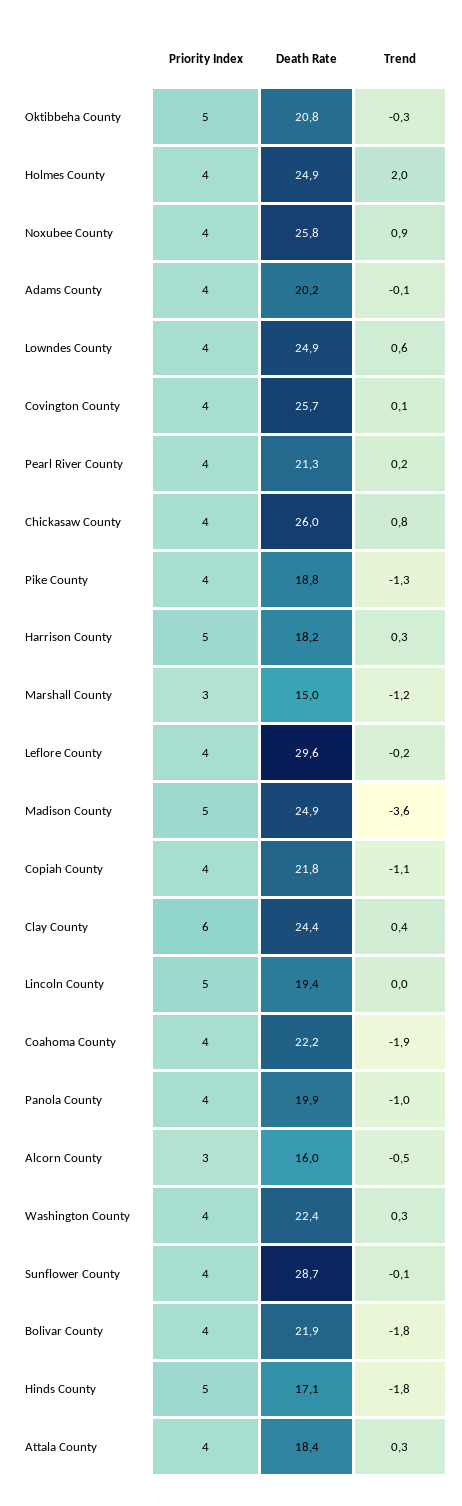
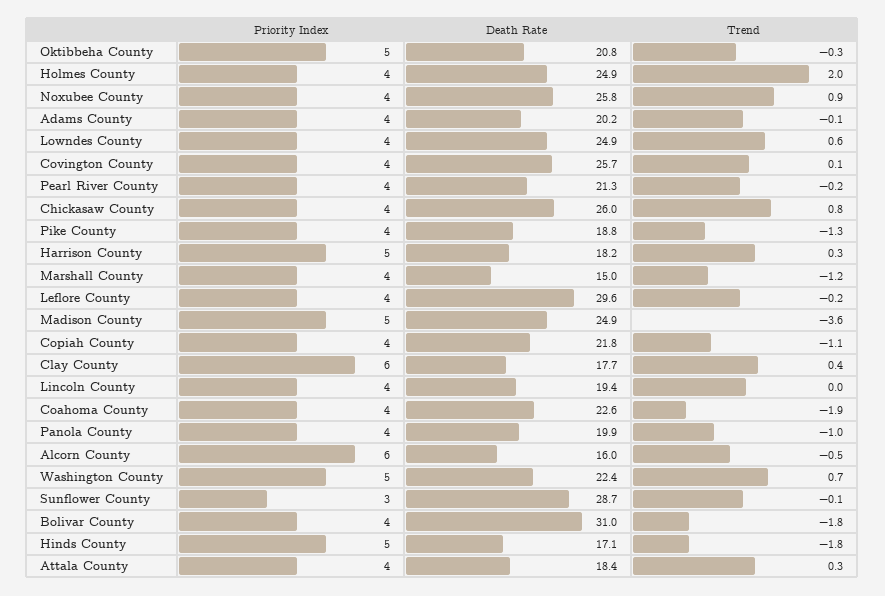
  {
    "Priority Index": {
      "Oktibbeha County": 5,
      "Holmes County": 4,
      "Noxubee County": 4,
      "Adams County": 4,
      "Lowndes County": 4,
      "Covington County": 4,
      "Pearl River County": 4,
      "Chickasaw County": 4,
      "Pike County": 4,
      "Harrison County": 5,
-     "Marshall County": 3,
+     "Marshall County": 4,
      "Leflore County": 4,
      "Madison County": 5,
      "Copiah County": 4,
      "Clay County": 6,
-     "Lincoln County": 5,
+     "Lincoln County": 4,
      "Coahoma County": 4,
      "Panola County": 4,
-     "Alcorn County": 3,
+     "Alcorn County": 6,
-     "Washington County": 4,
+     "Washington County": 5,
-     "Sunflower County": 4,
+     "Sunflower County": 3,
      "Bolivar County": 4,
      "Hinds County": 5,
      "Attala County": 4
    },
    "Death Rate": {
      "Oktibbeha County": 20.8,
      "Holmes County": 24.9,
      "Noxubee County": 25.8,
      "Adams County": 20.2,
      "Lowndes County": 24.9,
      "Covington County": 25.7,
      "Pearl River County": 21.3,
      "Chickasaw County": 26,
      "Pike County": 18.8,
      "Harrison County": 18.2,
      "Marshall County": 15,
      "Leflore County": 29.6,
      "Madison County": 24.9,
      "Copiah County": 21.8,
-     "Clay County": 24.4,
+     "Clay County": 17.7,
      "Lincoln County": 19.4,
-     "Coahoma County": 22.2,
+     "Coahoma County": 22.6,
      "Panola County": 19.9,
      "Alcorn County": 16,
      "Washington County": 22.4,
      "Sunflower County": 28.7,
-     "Bolivar County": 21.9,
+     "Bolivar County": 31,
      "Hinds County": 17.1,
      "Attala County": 18.4
    },
    "Trend": {
      "Oktibbeha County": -0.3,
      "Holmes County": 2,
      "Noxubee County": 0.9,
      "Adams County": -0.1,
      "Lowndes County": 0.6,
      "Covington County": 0.1,
-     "Pearl River County": 0.2,
+     "Pearl River County": -0.2,
      "Chickasaw County": 0.8,
      "Pike County": -1.3,
      "Harrison County": 0.3,
      "Marshall County": -1.2,
      "Leflore County": -0.2,
      "Madison County": -3.6,
      "Copiah County": -1.1,
      "Clay County": 0.4,
      "Lincoln County": 0,
      "Coahoma County": -1.9,
      "Panola County": -1,
      "Alcorn County": -0.5,
-     "Washington County": 0.3,
+     "Washington County": 0.7,
      "Sunflower County": -0.1,
      "Bolivar County": -1.8,
      "Hinds County": -1.8,
      "Attala County": 0.3
    }
  }

